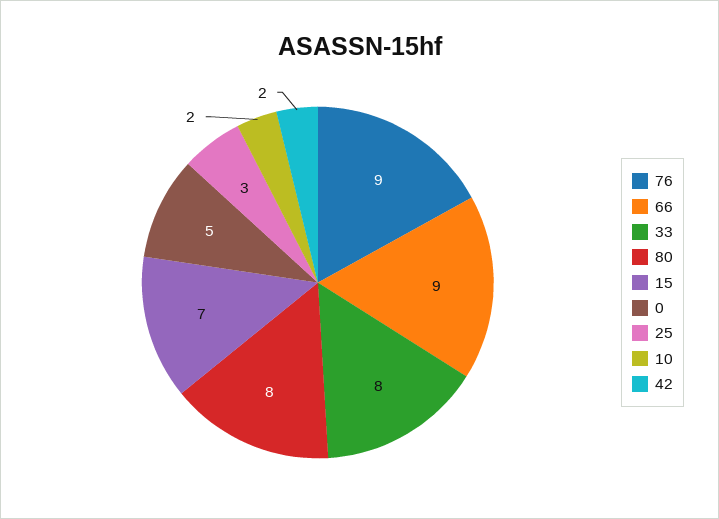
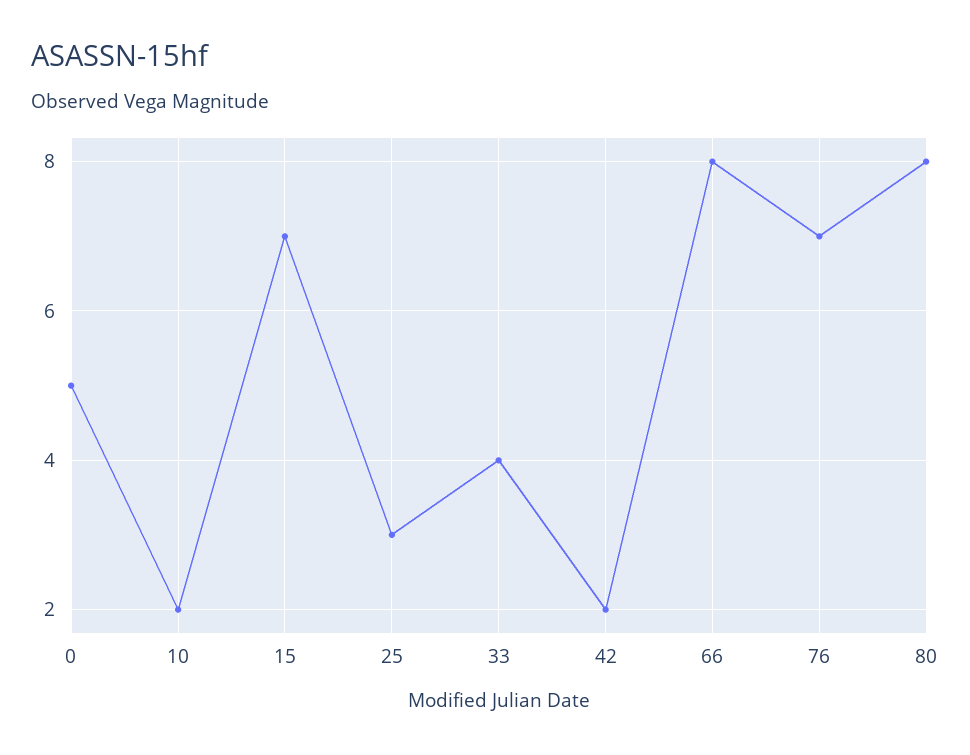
  {
-   "76": 9,
+   "76": 7,
-   "66": 9,
+   "66": 8,
-   "33": 8,
+   "33": 4,
    "80": 8,
    "15": 7,
    "0": 5,
    "25": 3,
    "10": 2,
    "42": 2
  }

